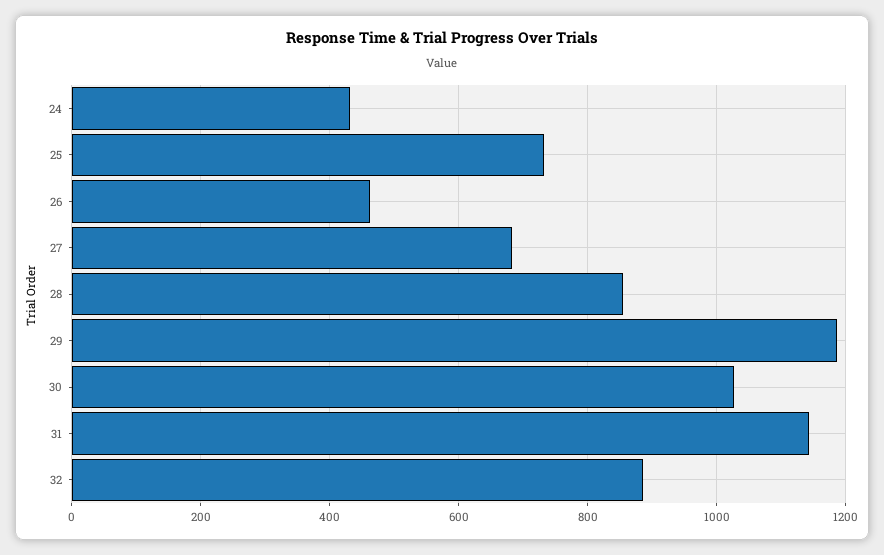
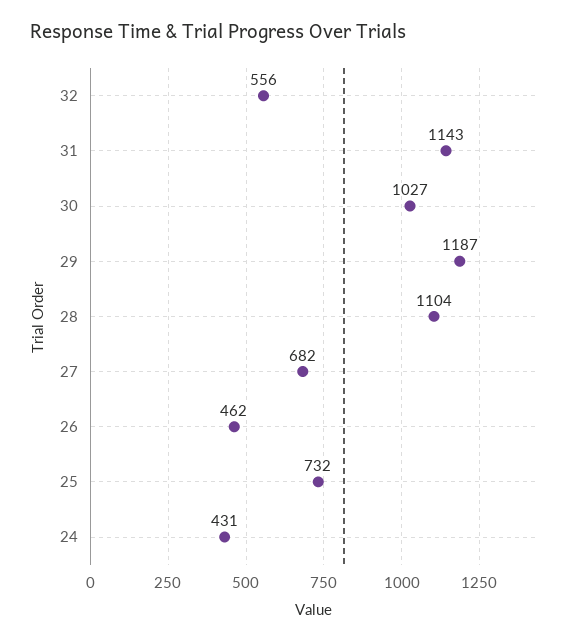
  {
    "24": 431,
    "25": 732,
    "26": 462,
    "27": 682,
-   "28": 860,
+   "28": 1104,
    "29": 1187,
    "30": 1027,
    "31": 1143,
-   "32": 880
+   "32": 556
  }

